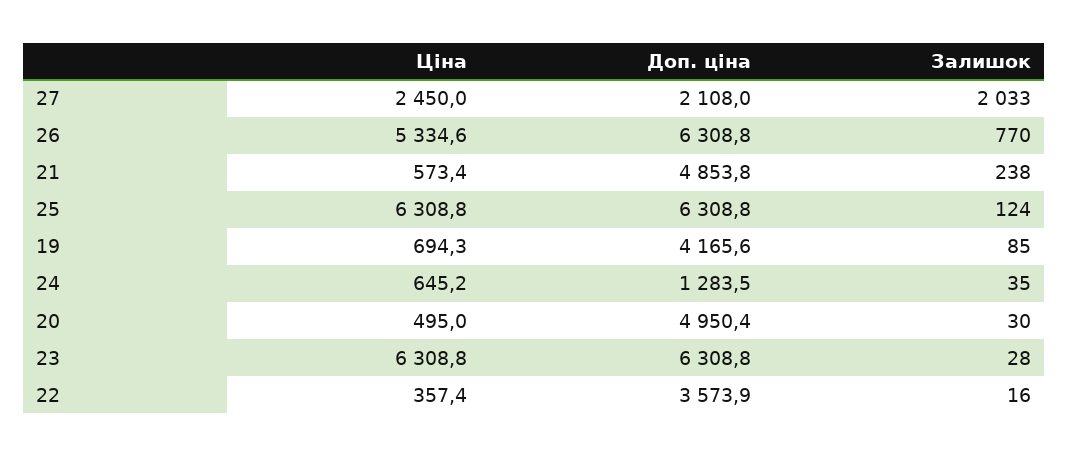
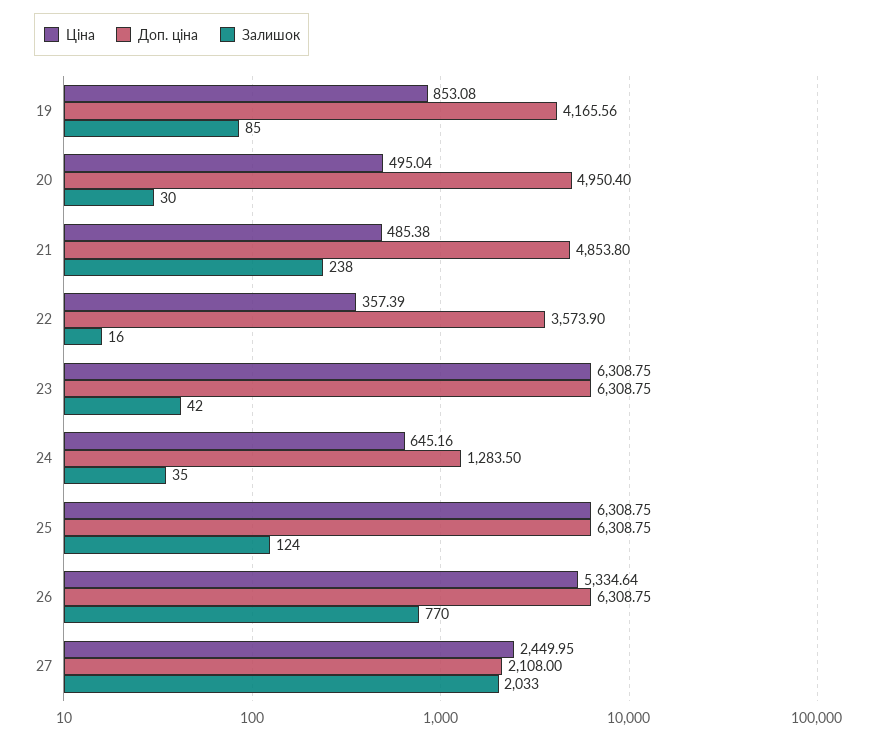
  {
    "Ціна": {
      "27": 2449.95,
      "26": 5334.64,
-     "21": 573.4,
+     "21": 485.38,
      "25": 6308.75,
-     "19": 694.3,
+     "19": 853.08,
      "24": 645.16,
      "20": 495.04,
      "23": 6308.75,
      "22": 357.39
    },
    "Доп. ціна": {
      "27": 2108,
      "26": 6308.75,
      "21": 4853.8,
      "25": 6308.75,
      "19": 4165.56,
      "24": 1283.5,
      "20": 4950.4,
      "23": 6308.75,
      "22": 3573.9
    },
    "Залишок": {
      "27": 2033,
      "26": 770,
      "21": 238,
      "25": 124,
      "19": 85,
      "24": 35,
      "20": 30,
-     "23": 28,
+     "23": 42,
      "22": 16
    }
  }

